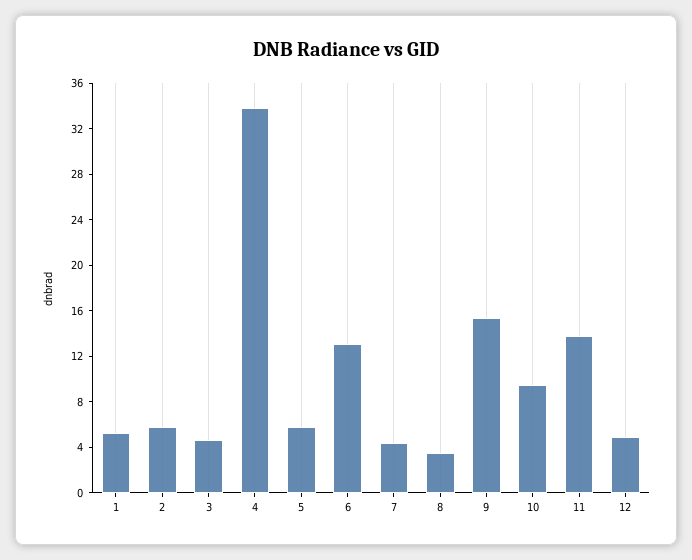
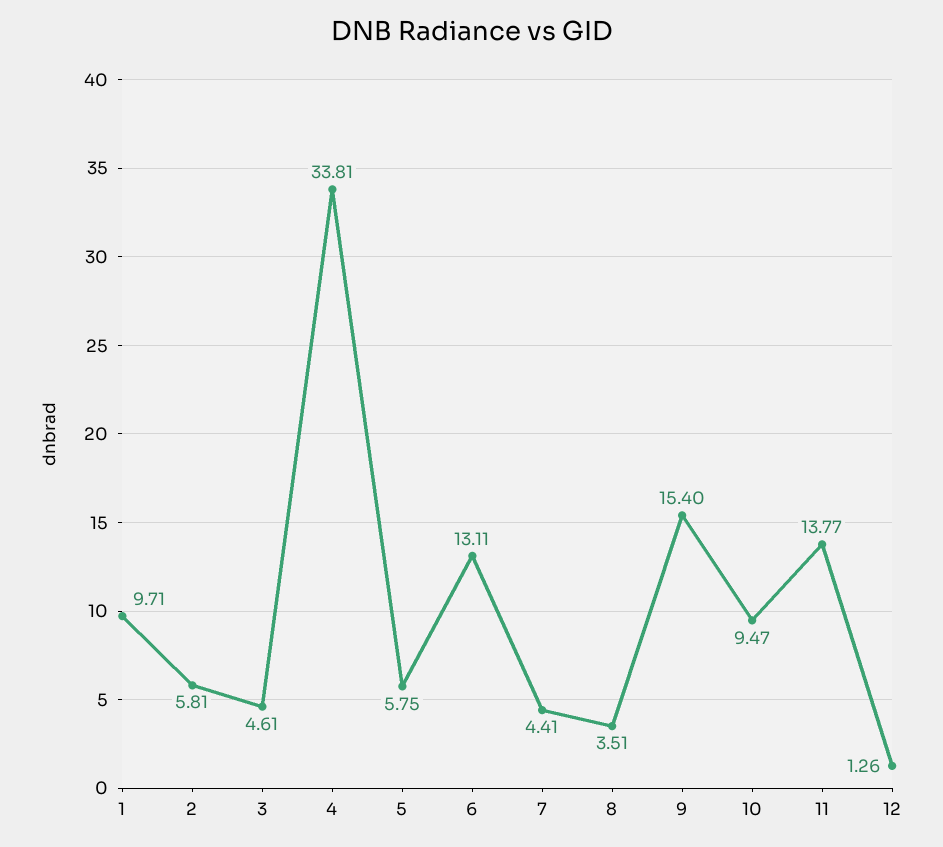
  {
-   "1": 5,
+   "1": 9.71,
    "2": 5.81,
    "3": 4.61,
    "4": 33.81,
    "5": 5.75,
    "6": 13.11,
    "7": 4.41,
    "8": 3.51,
    "9": 15.4,
    "10": 9.47,
    "11": 13.77,
-   "12": 5
+   "12": 1.26
  }

